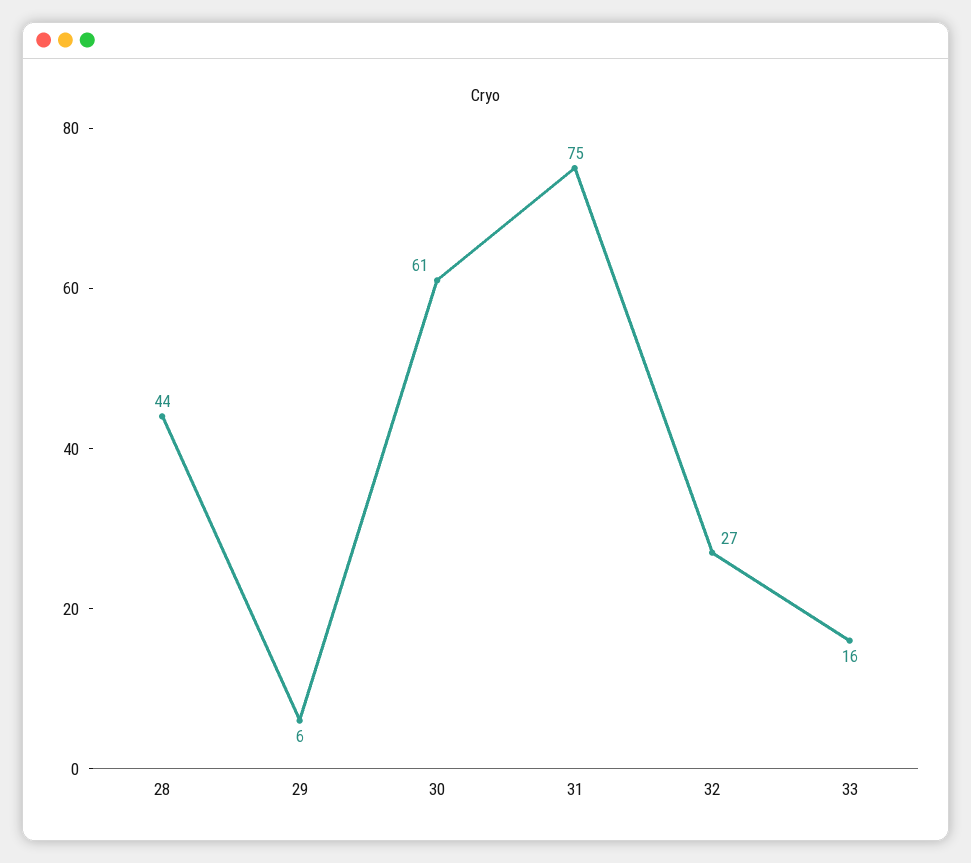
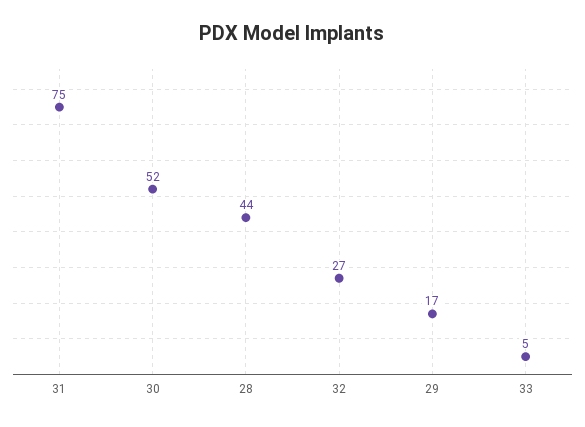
  {
    "28": 44,
-   "29": 6,
+   "29": 17,
-   "30": 61,
+   "30": 52,
    "31": 75,
    "32": 27,
-   "33": 16
+   "33": 5
  }

